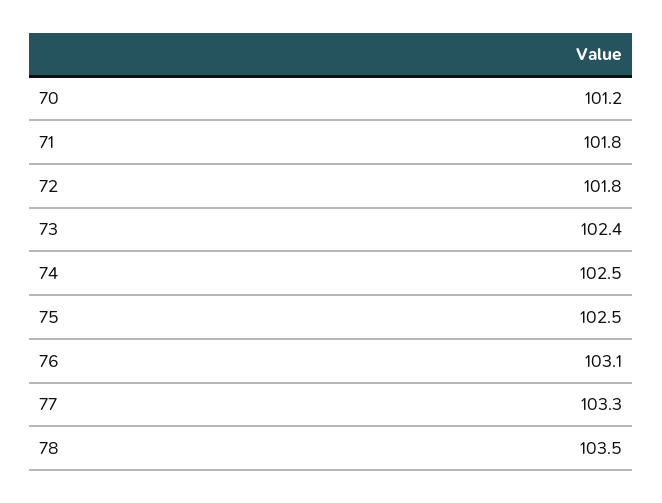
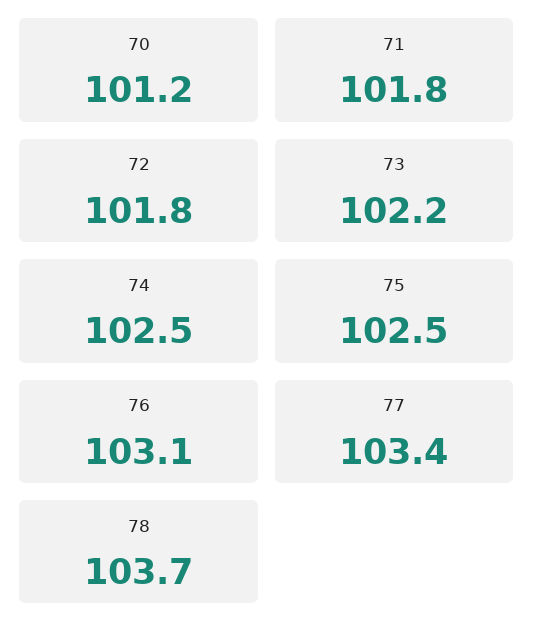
  {
    "70": 101.2,
    "71": 101.8,
    "72": 101.8,
-   "73": 102.4,
+   "73": 102.2,
    "74": 102.5,
    "75": 102.5,
    "76": 103.1,
-   "77": 103.3,
+   "77": 103.4,
-   "78": 103.5
+   "78": 103.7
  }

